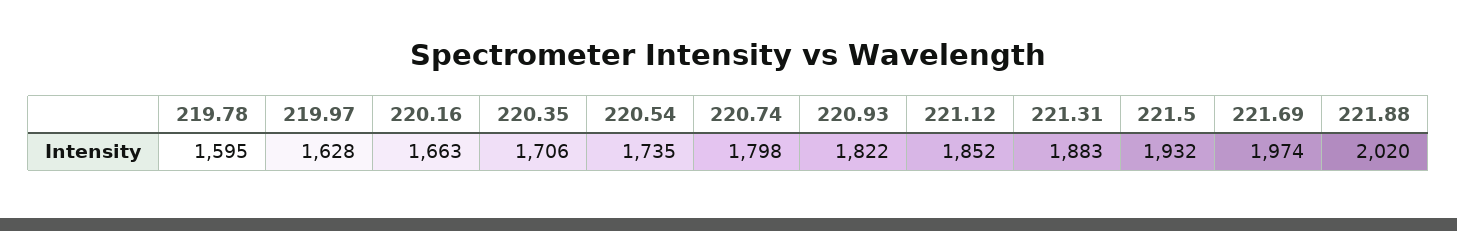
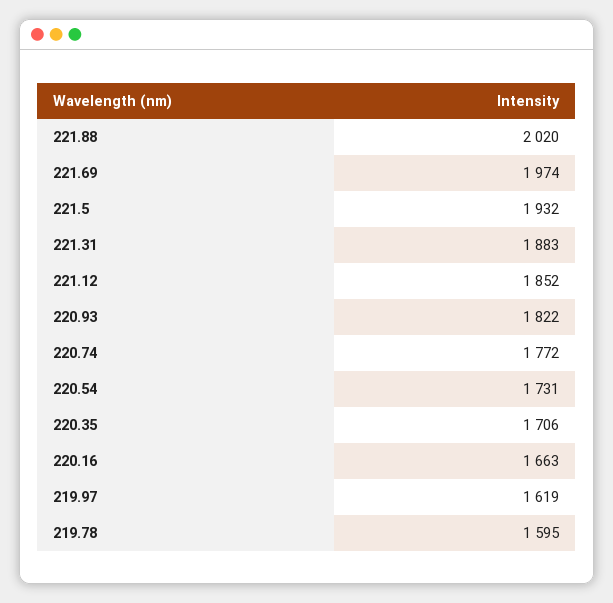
  {
    "219.78": 1595,
-   "219.97": 1628,
+   "219.97": 1619,
    "220.16": 1663,
    "220.35": 1706,
-   "220.54": 1735,
+   "220.54": 1731,
-   "220.74": 1798,
+   "220.74": 1772,
    "220.93": 1822,
    "221.12": 1852,
    "221.31": 1883,
    "221.5": 1932,
    "221.69": 1974,
    "221.88": 2020
  }

